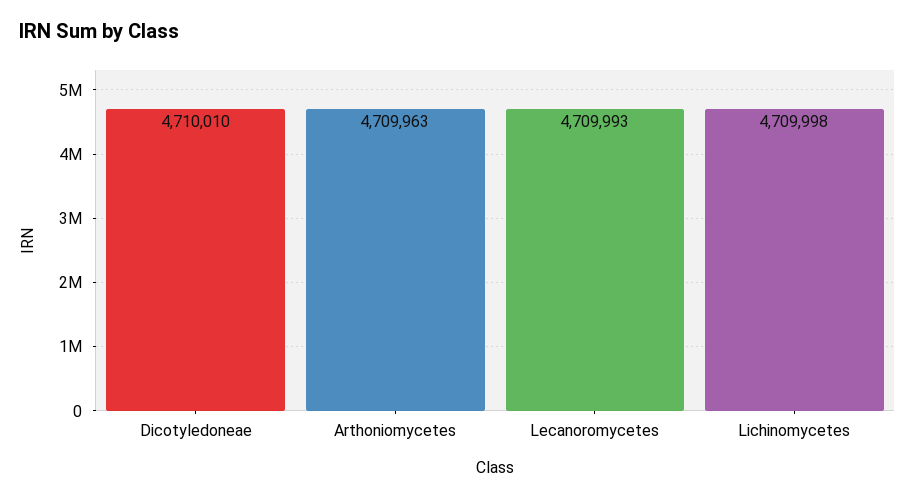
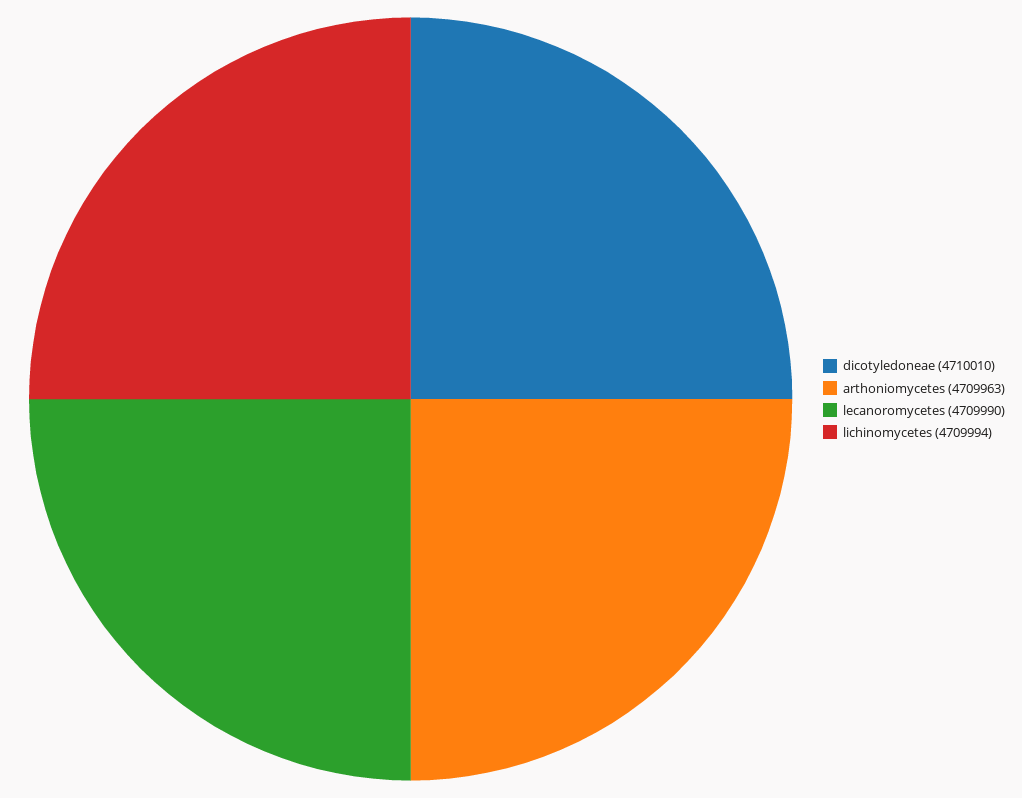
  {
    "Dicotyledoneae": 4710010,
    "Arthoniomycetes": 4709963,
-   "Lecanoromycetes": 4709993,
+   "Lecanoromycetes": 4709990,
-   "Lichinomycetes": 4709998
+   "Lichinomycetes": 4709994
  }

